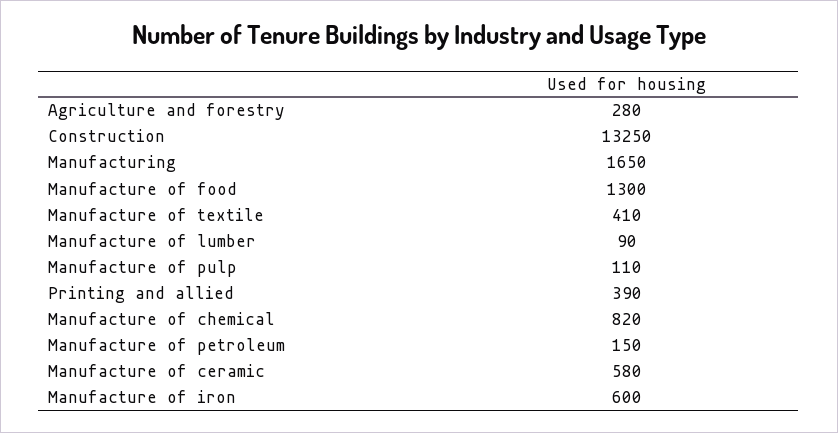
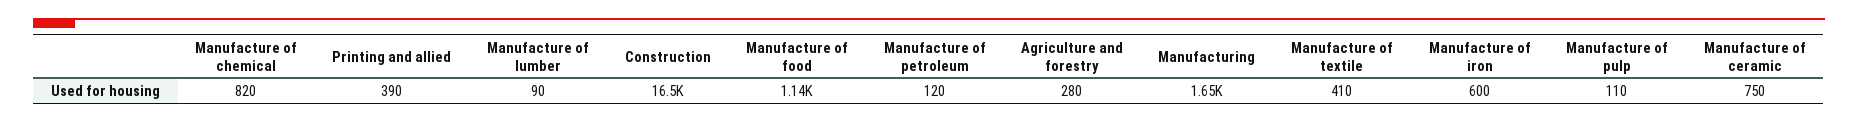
  {
    "Agriculture and forestry": 280,
-   "Construction": 13250,
+   "Construction": 16500,
    "Manufacturing": 1650,
-   "Manufacture of food": 1300,
+   "Manufacture of food": 1140,
    "Manufacture of textile": 410,
    "Manufacture of lumber": 90,
    "Manufacture of pulp": 110,
    "Printing and allied": 390,
    "Manufacture of chemical": 820,
-   "Manufacture of petroleum": 150,
+   "Manufacture of petroleum": 120,
-   "Manufacture of ceramic": 580,
+   "Manufacture of ceramic": 750,
    "Manufacture of iron": 600
  }

